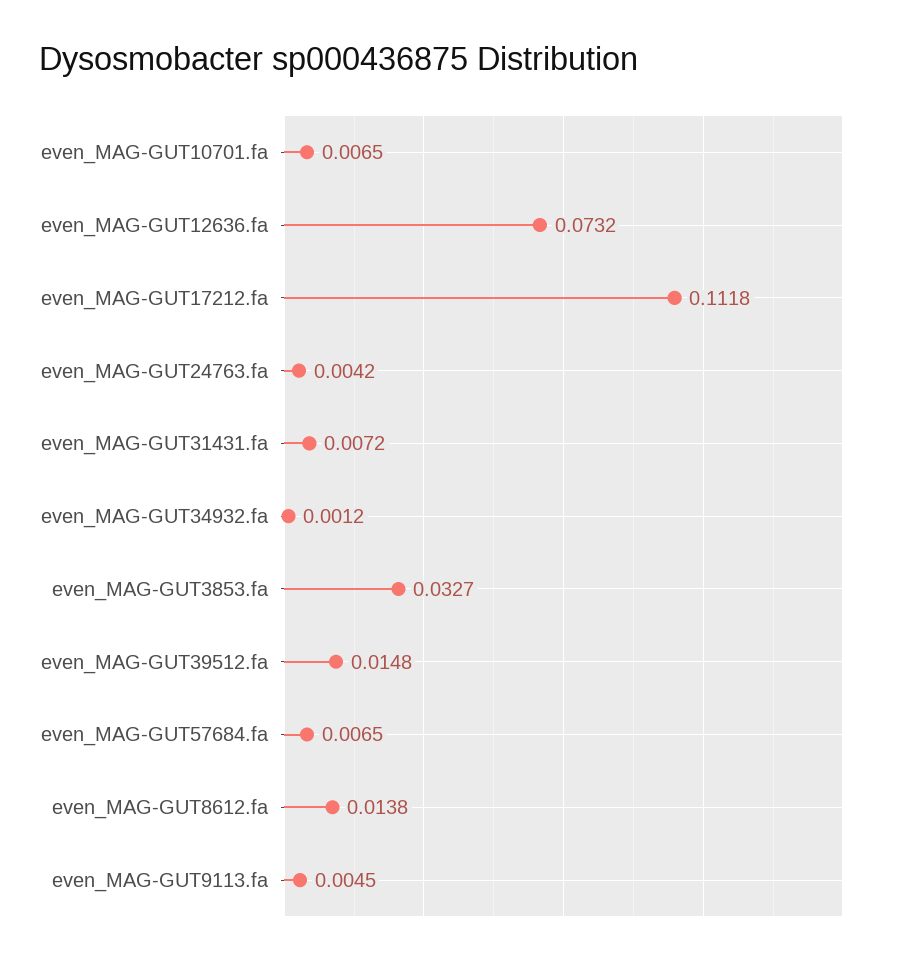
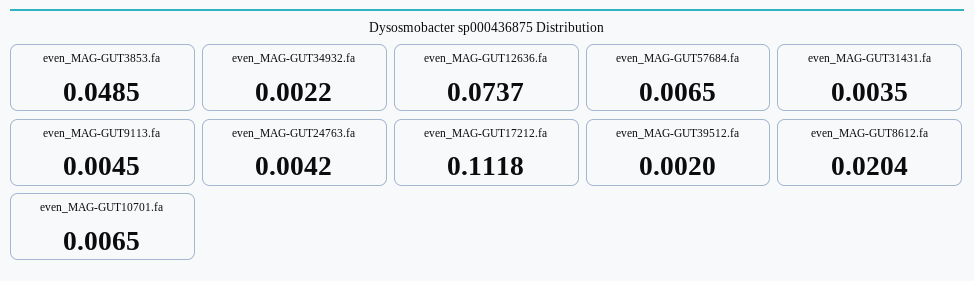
  {
    "even_MAG-GUT10701.fa": 0.0065,
-   "even_MAG-GUT12636.fa": 0.0732,
+   "even_MAG-GUT12636.fa": 0.0737,
    "even_MAG-GUT17212.fa": 0.1118,
    "even_MAG-GUT24763.fa": 0.0042,
-   "even_MAG-GUT31431.fa": 0.0072,
+   "even_MAG-GUT31431.fa": 0.0035,
-   "even_MAG-GUT34932.fa": 0.0012,
+   "even_MAG-GUT34932.fa": 0.0022,
-   "even_MAG-GUT3853.fa": 0.0327,
+   "even_MAG-GUT3853.fa": 0.0485,
-   "even_MAG-GUT39512.fa": 0.0148,
+   "even_MAG-GUT39512.fa": 0.002,
    "even_MAG-GUT57684.fa": 0.0065,
-   "even_MAG-GUT8612.fa": 0.0138,
+   "even_MAG-GUT8612.fa": 0.0204,
    "even_MAG-GUT9113.fa": 0.0045
  }

